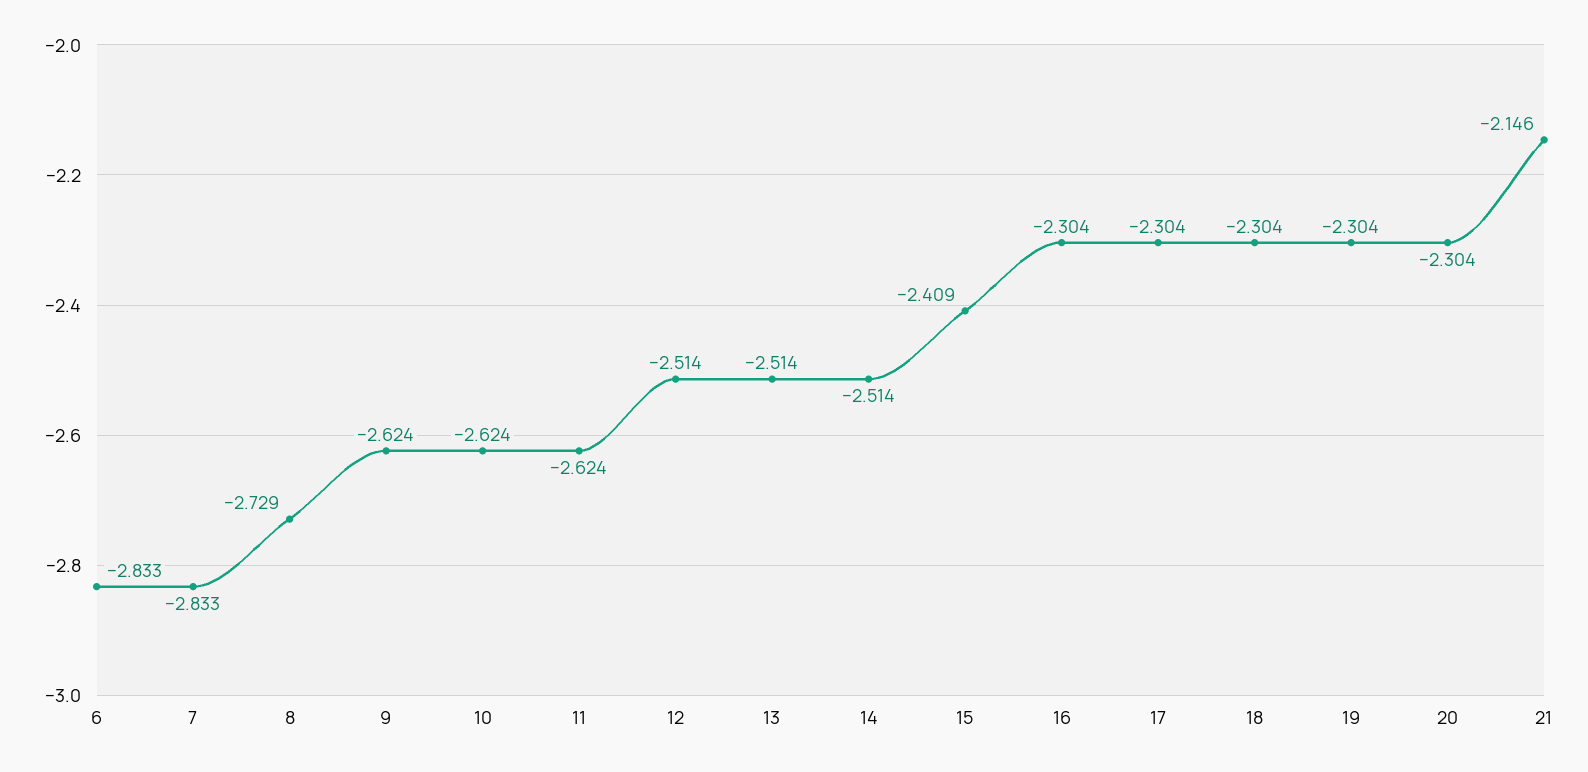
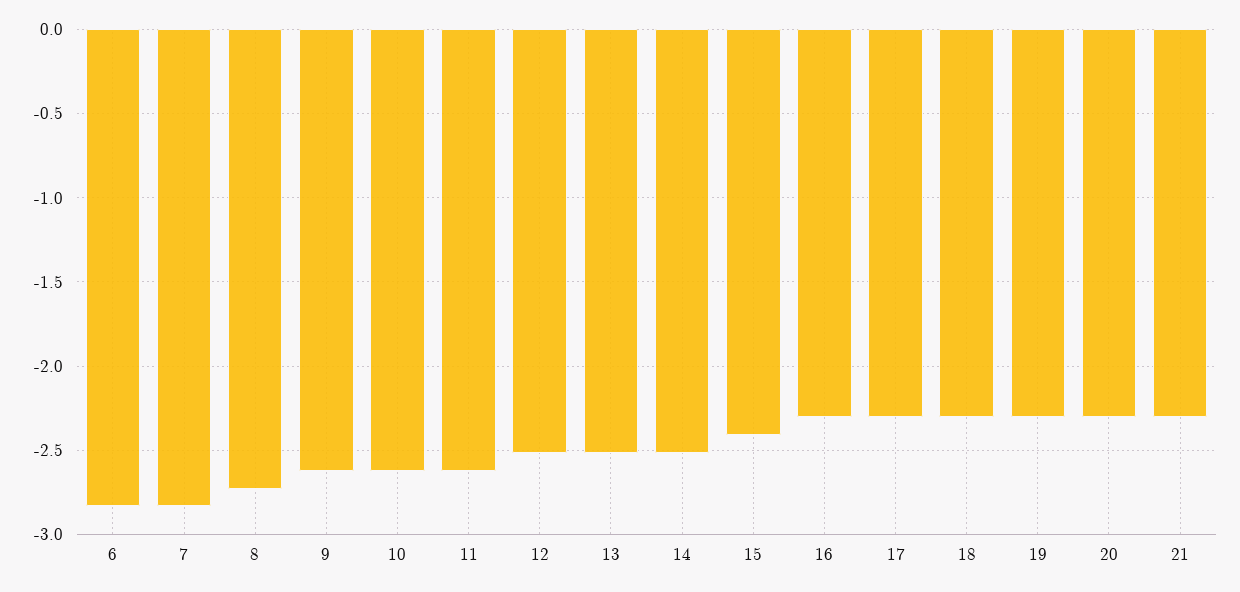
  {
    "6": -2.833,
    "7": -2.833,
    "8": -2.729,
    "9": -2.624,
    "10": -2.624,
    "11": -2.624,
    "12": -2.514,
    "13": -2.514,
    "14": -2.514,
    "15": -2.409,
    "16": -2.304,
    "17": -2.304,
    "18": -2.304,
    "19": -2.304,
    "20": -2.304,
-   "21": -2.146
+   "21": -2.3
  }

